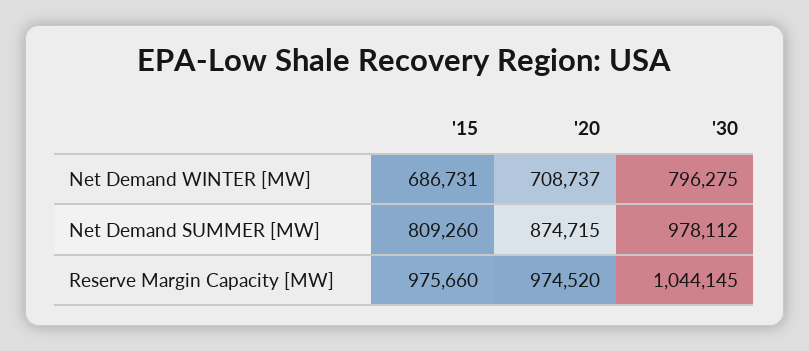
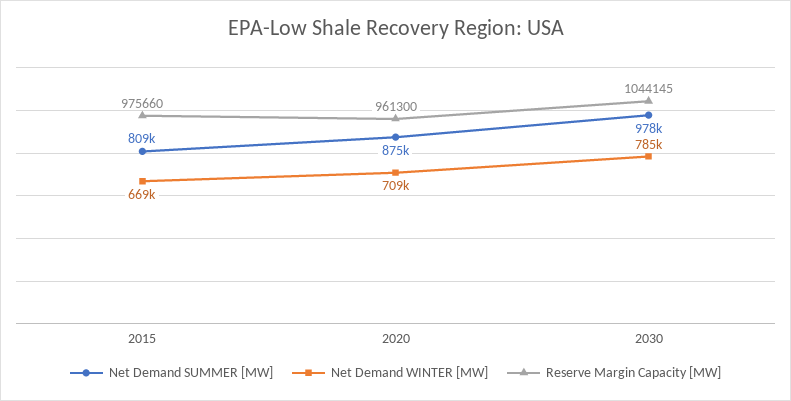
  {
    "Net Demand WINTER [MW]": {
-     "'15": 686731,
+     "'15": 669000,
      "'20": 708737,
-     "'30": 796275
+     "'30": 785000
    },
    "Net Demand SUMMER [MW]": {
      "'15": 809260,
      "'20": 874715,
      "'30": 978112
    },
    "Reserve Margin Capacity [MW]": {
      "'15": 975660,
-     "'20": 974520,
+     "'20": 961300,
      "'30": 1044145
    }
  }

